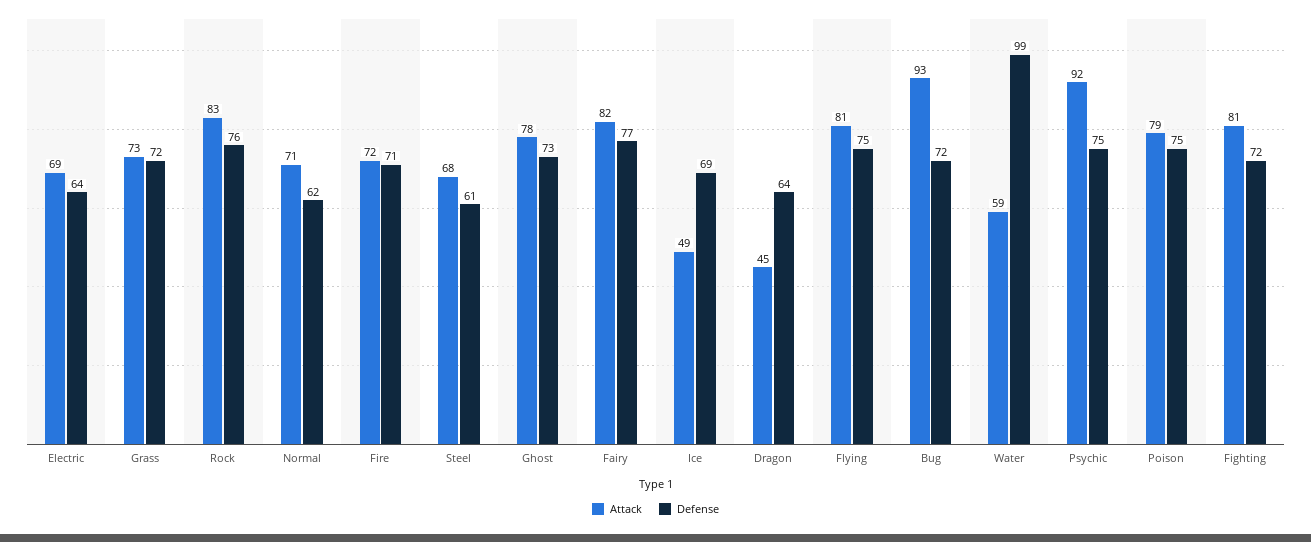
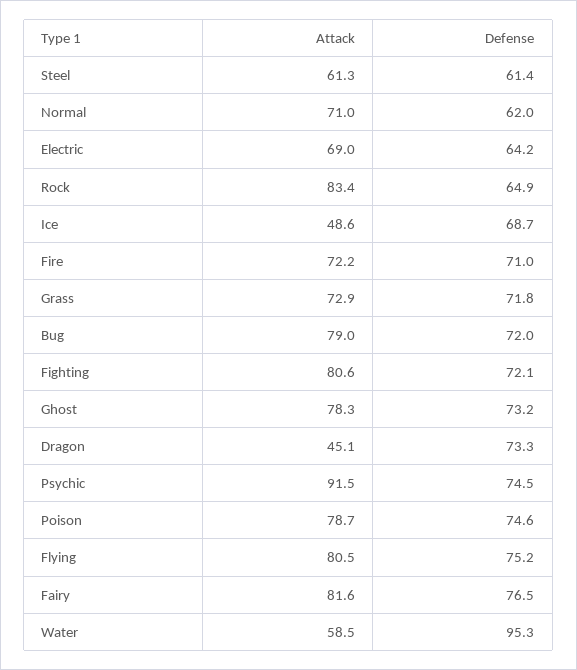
  {
    "Attack": {
      "Electric": 69,
      "Grass": 72.9,
      "Rock": 83.4,
      "Normal": 71,
      "Fire": 72.2,
-     "Steel": 68,
+     "Steel": 61.3,
      "Ghost": 78.3,
      "Fairy": 81.6,
      "Ice": 48.6,
      "Dragon": 45.1,
      "Flying": 80.5,
-     "Bug": 93,
+     "Bug": 79,
      "Water": 58.5,
      "Psychic": 91.5,
      "Poison": 78.7,
      "Fighting": 80.6
    },
    "Defense": {
      "Electric": 64.2,
      "Grass": 71.8,
-     "Rock": 76,
+     "Rock": 64.9,
      "Normal": 62,
      "Fire": 71,
      "Steel": 61.4,
      "Ghost": 73.2,
      "Fairy": 76.5,
      "Ice": 68.7,
-     "Dragon": 64,
+     "Dragon": 73.3,
      "Flying": 75.2,
      "Bug": 72,
-     "Water": 99,
+     "Water": 95.3,
      "Psychic": 74.5,
      "Poison": 74.6,
      "Fighting": 72.1
    }
  }

